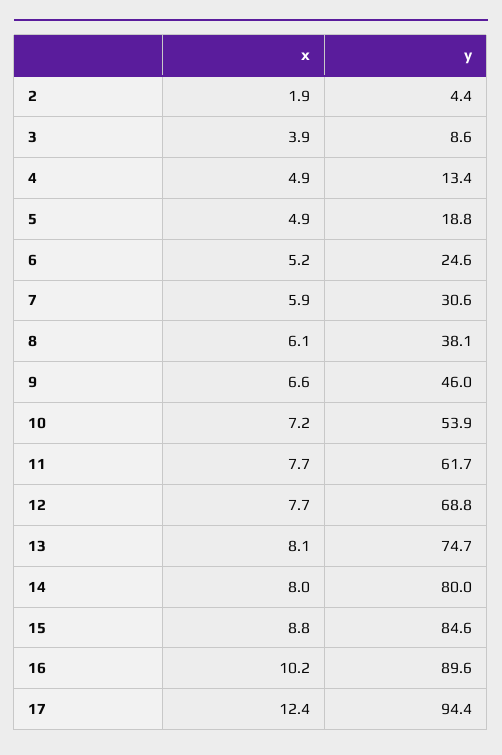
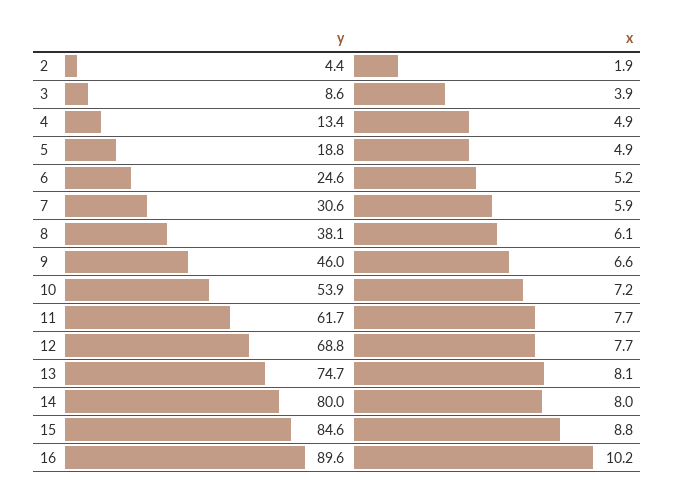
  {
    "x": {
      "2": 1.9,
      "3": 3.9,
      "4": 4.9,
      "5": 4.9,
      "6": 5.2,
      "7": 5.9,
      "8": 6.1,
      "9": 6.6,
      "10": 7.2,
      "11": 7.7,
      "12": 7.7,
      "13": 8.1,
      "14": 8,
      "15": 8.8,
-     "16": 10.2,
+     "16": 10.2
-     "17": 12.4
    },
    "y": {
      "2": 4.4,
      "3": 8.6,
      "4": 13.4,
      "5": 18.8,
      "6": 24.6,
      "7": 30.6,
      "8": 38.1,
      "9": 46,
      "10": 53.9,
      "11": 61.7,
      "12": 68.8,
      "13": 74.7,
      "14": 80,
      "15": 84.6,
-     "16": 89.6,
+     "16": 89.6
-     "17": 94.4
    }
  }

